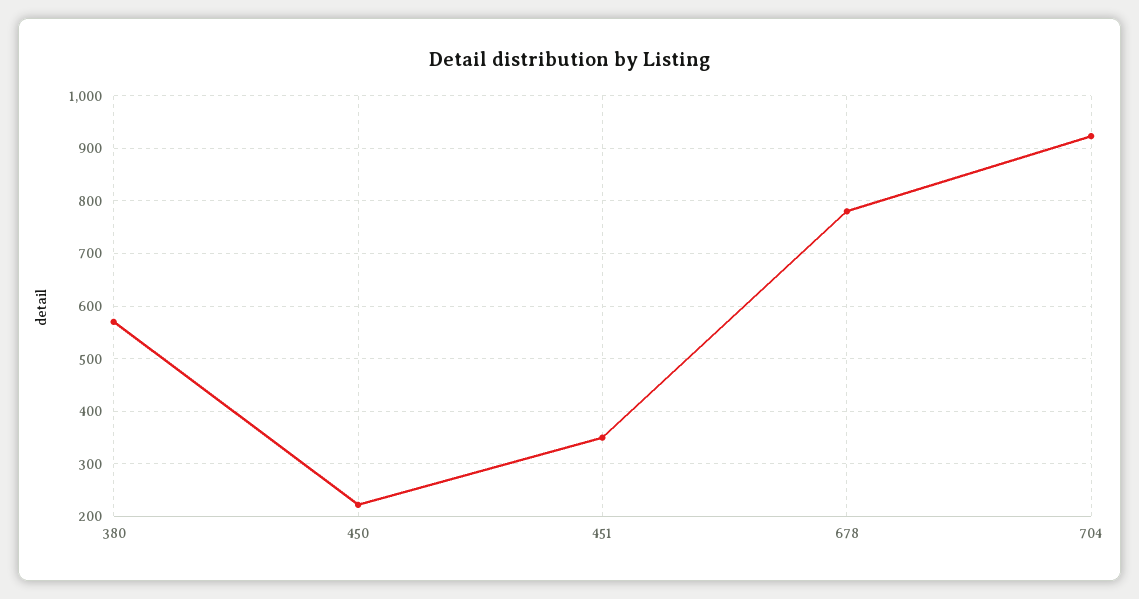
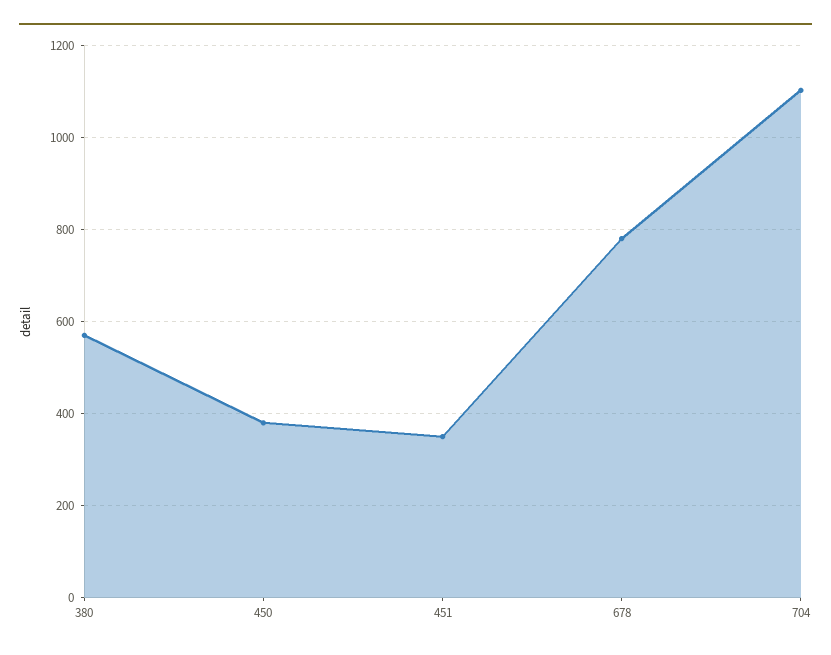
  {
    "380": 580,
-   "450": 220,
+   "450": 380,
    "451": 360,
    "678": 780,
-   "704": 920
+   "704": 1100
  }

